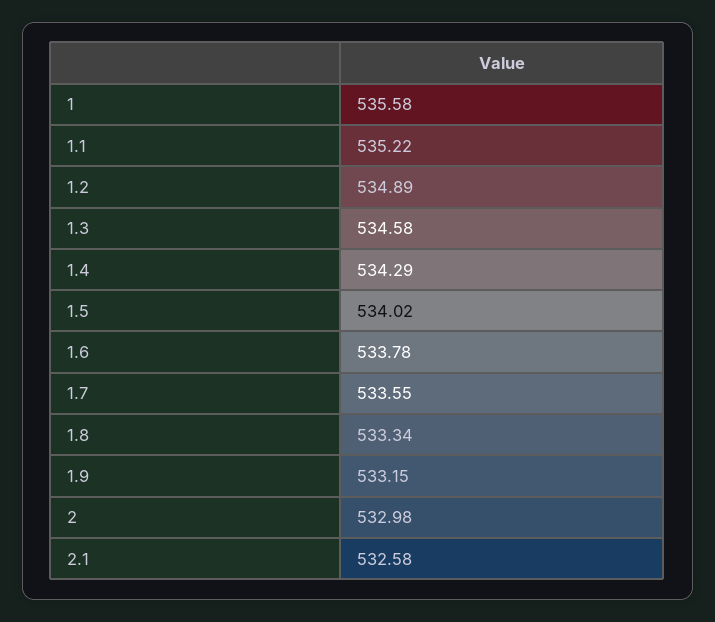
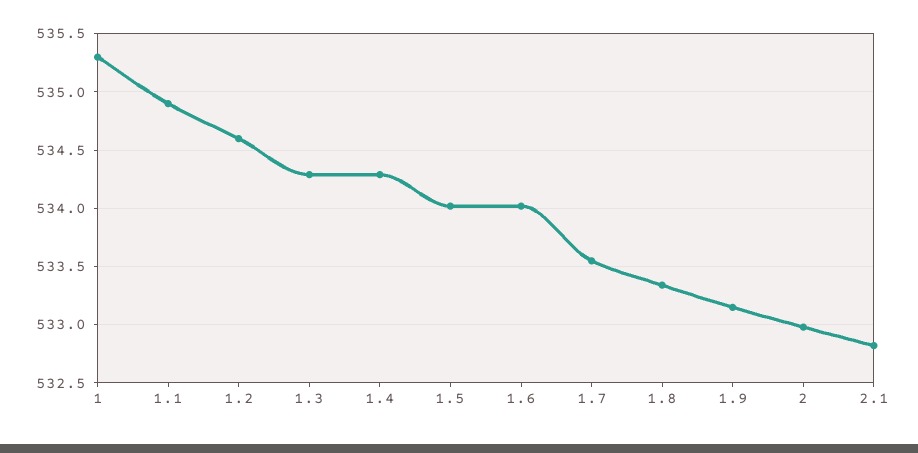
  {
-   "1": 535.58,
+   "1": 535.3,
-   "1.1": 535.22,
+   "1.1": 534.9,
-   "1.2": 534.89,
+   "1.2": 534.6,
-   "1.3": 534.58,
+   "1.3": 534.3,
    "1.4": 534.29,
    "1.5": 534.02,
-   "1.6": 533.78,
+   "1.6": 534,
    "1.7": 533.55,
    "1.8": 533.34,
    "1.9": 533.15,
    "2": 532.98,
-   "2.1": 532.58
+   "2.1": 532.8
  }

